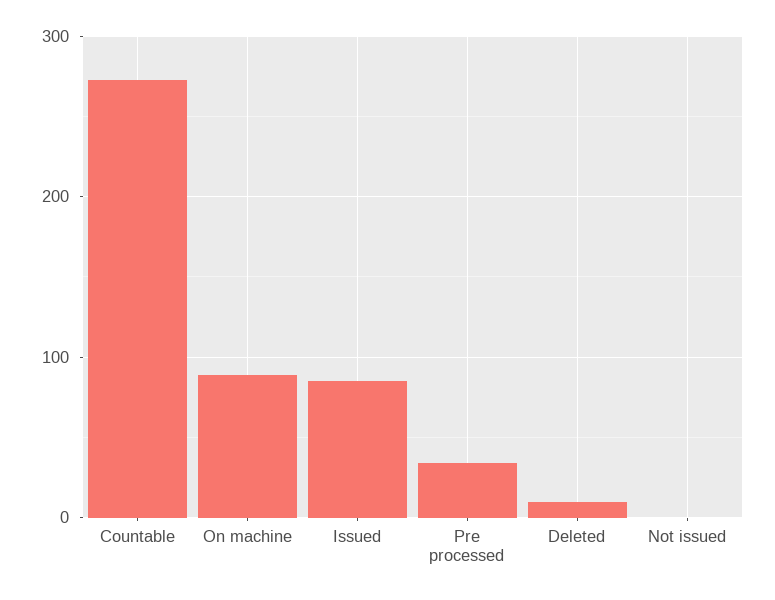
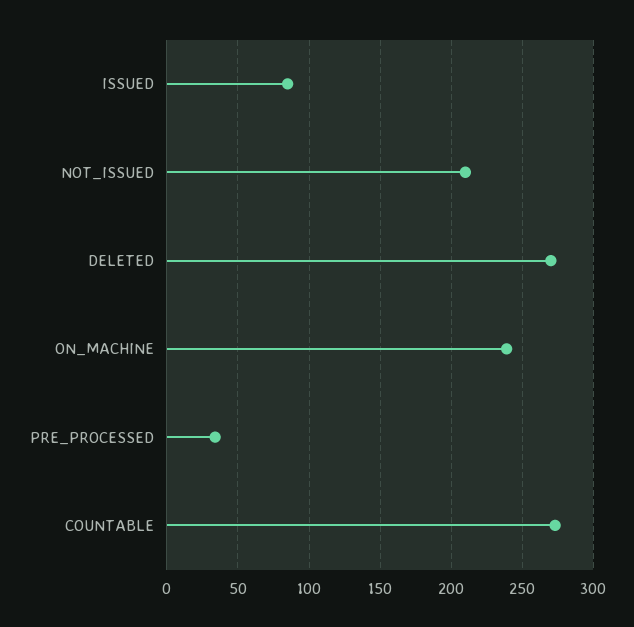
  {
    "Countable": 275,
-   "On machine": 90,
+   "On machine": 240,
    "Issued": 85,
    "Pre processed": 35,
-   "Deleted": 10,
+   "Deleted": 270,
-   "Not issued": 0
+   "Not issued": 210
  }

